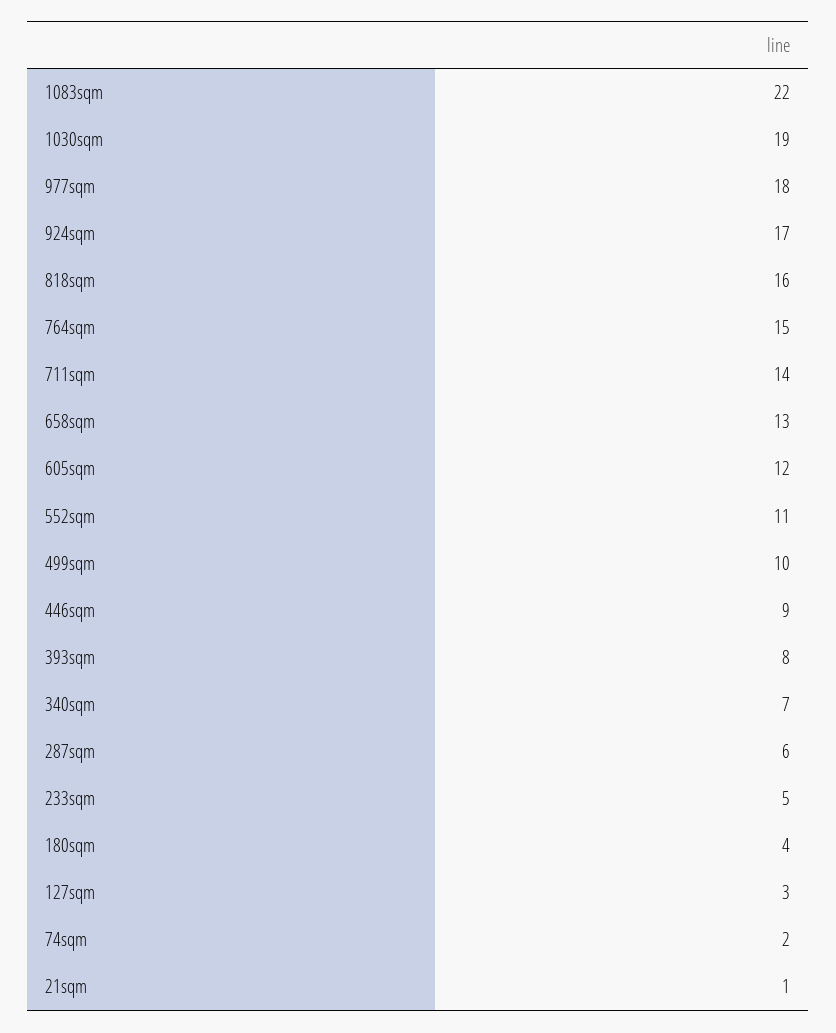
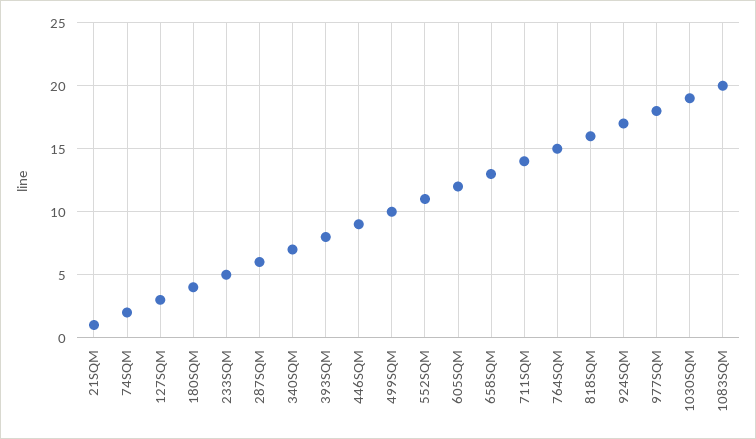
  {
-   "1083sqm": 22,
+   "1083sqm": 20,
    "1030sqm": 19,
    "977sqm": 18,
    "924sqm": 17,
    "818sqm": 16,
    "764sqm": 15,
    "711sqm": 14,
    "658sqm": 13,
    "605sqm": 12,
    "552sqm": 11,
    "499sqm": 10,
    "446sqm": 9,
    "393sqm": 8,
    "340sqm": 7,
    "287sqm": 6,
    "233sqm": 5,
    "180sqm": 4,
    "127sqm": 3,
    "74sqm": 2,
    "21sqm": 1
  }

